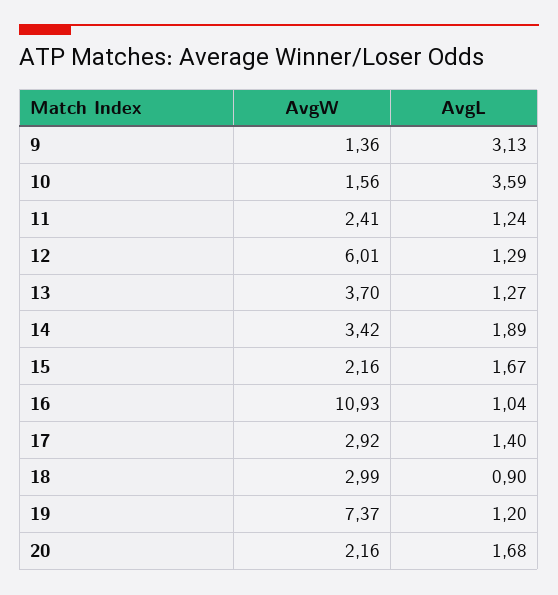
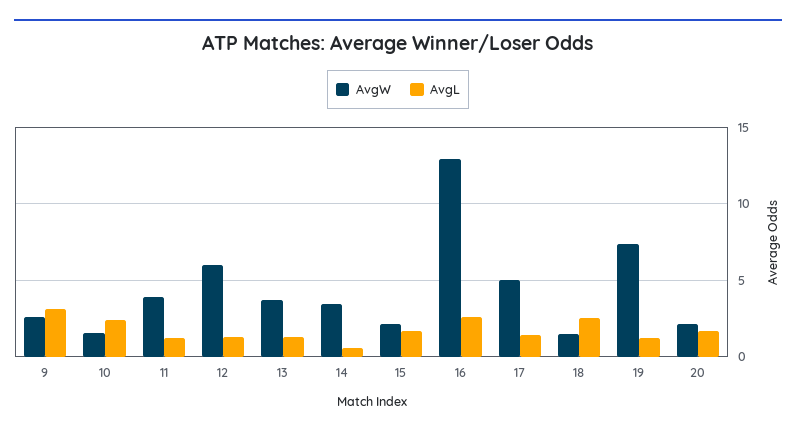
  {
    "AvgW": {
-     "9": 1.36,
+     "9": 2.5,
      "10": 1.56,
-     "11": 2.41,
+     "11": 4,
      "12": 6.01,
      "13": 3.7,
      "14": 3.42,
      "15": 2.16,
-     "16": 10.93,
+     "16": 13,
-     "17": 2.92,
+     "17": 5,
-     "18": 2.99,
+     "18": 1.5,
      "19": 7.37,
      "20": 2.16
    },
    "AvgL": {
      "9": 3.13,
-     "10": 3.59,
+     "10": 2.5,
      "11": 1.24,
      "12": 1.29,
      "13": 1.27,
-     "14": 1.89,
+     "14": 0.5,
      "15": 1.67,
-     "16": 1.04,
+     "16": 2.5,
      "17": 1.4,
-     "18": 0.9,
+     "18": 2.5,
      "19": 1.2,
      "20": 1.68
    }
  }

